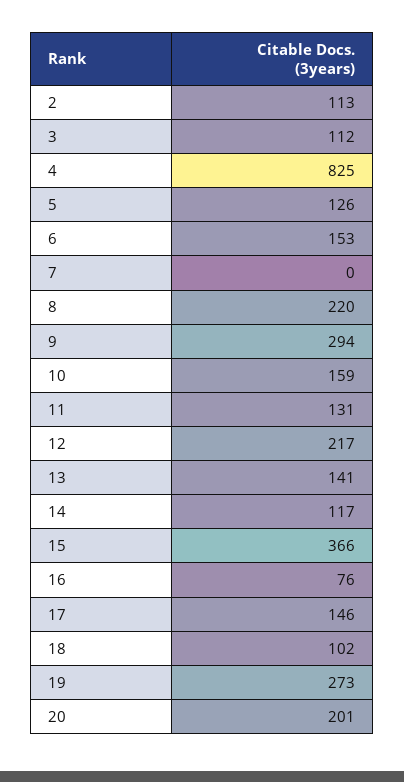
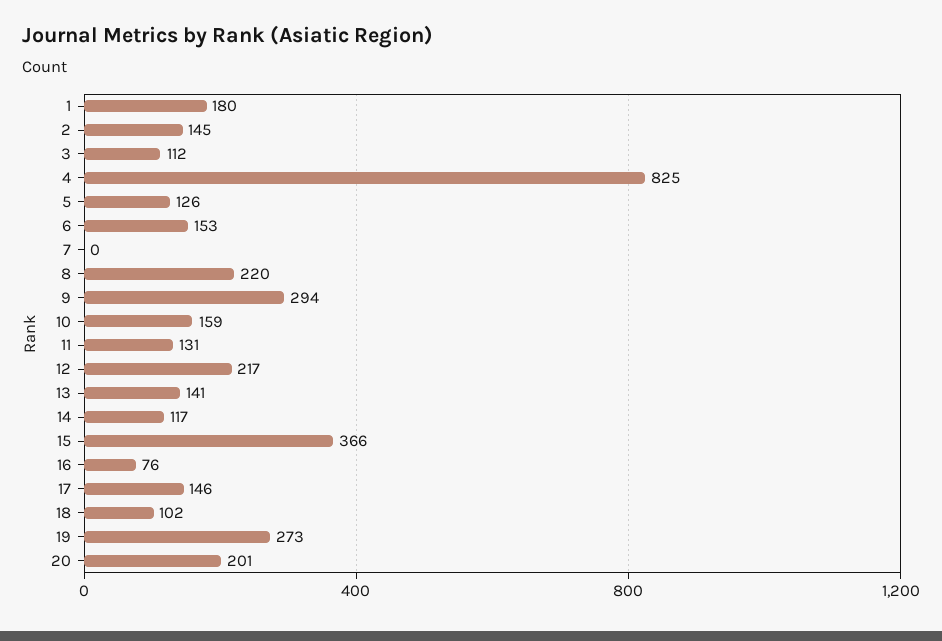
  {
-   "2": 113,
+   "2": 145,
    "3": 112,
    "4": 825,
    "5": 126,
    "6": 153,
    "7": 0,
    "8": 220,
    "9": 294,
    "10": 159,
    "11": 131,
    "12": 217,
    "13": 141,
    "14": 117,
    "15": 366,
    "16": 76,
    "17": 146,
    "18": 102,
    "19": 273,
-   "20": 201
+   "20": 201,
+   "1": 180
  }

